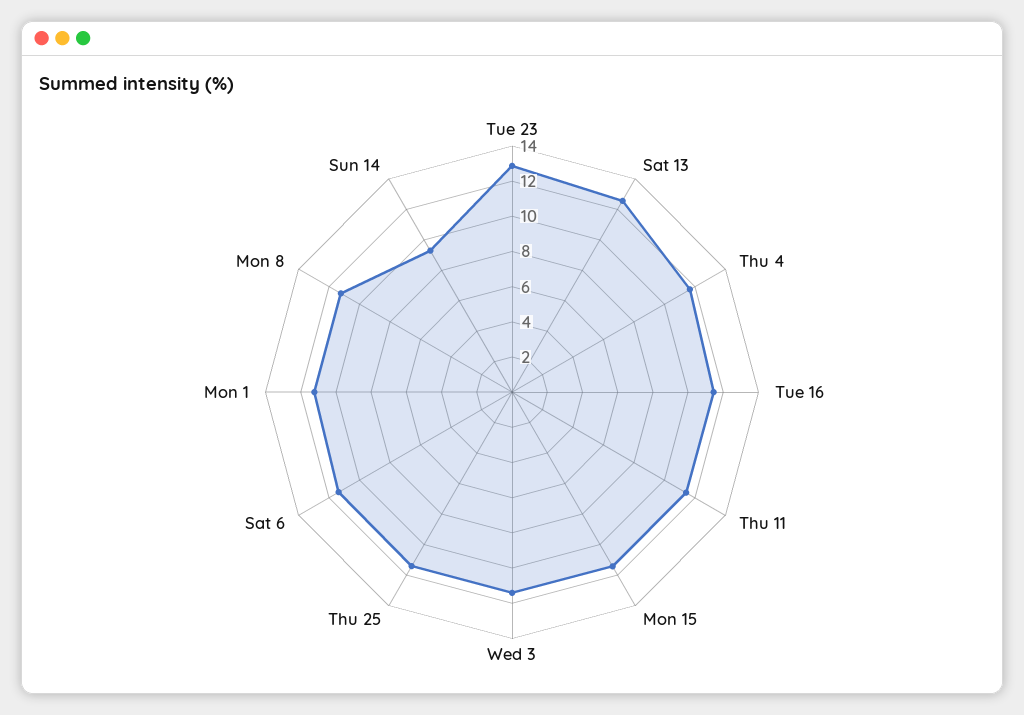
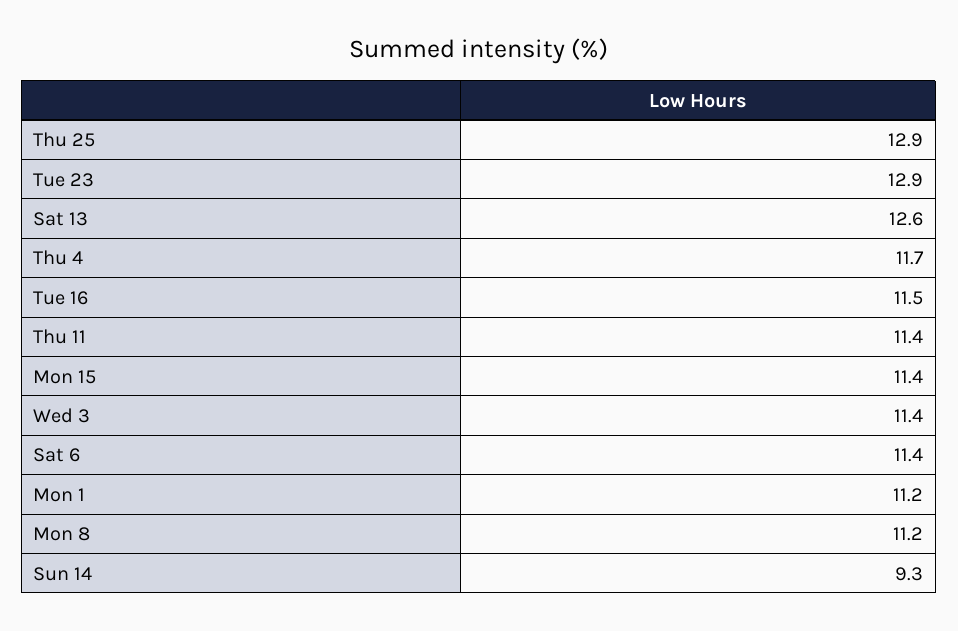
  {
    "Tue 23": 12.9,
    "Sat 13": 12.6,
    "Thu 4": 11.7,
    "Tue 16": 11.5,
    "Thu 11": 11.4,
    "Mon 15": 11.4,
    "Wed 3": 11.4,
-   "Thu 25": 11.5,
+   "Thu 25": 12.9,
    "Sat 6": 11.4,
    "Mon 1": 11.2,
    "Mon 8": 11.2,
    "Sun 14": 9.3
  }

